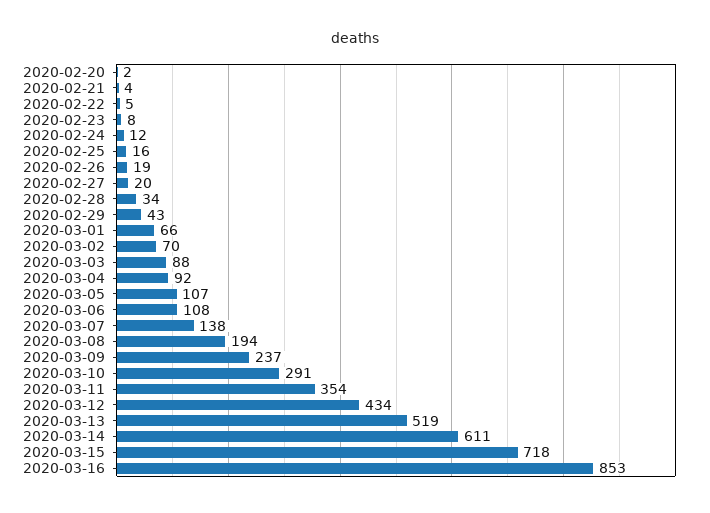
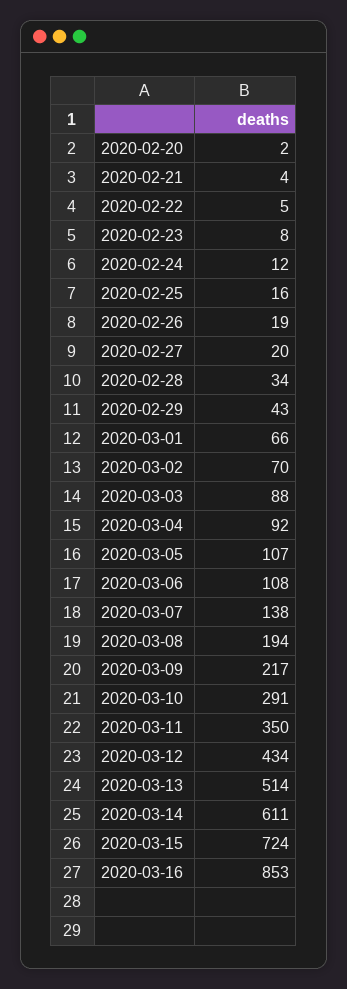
  {
    "2020-02-20": 2,
    "2020-02-21": 4,
    "2020-02-22": 5,
    "2020-02-23": 8,
    "2020-02-24": 12,
    "2020-02-25": 16,
    "2020-02-26": 19,
    "2020-02-27": 20,
    "2020-02-28": 34,
    "2020-02-29": 43,
    "2020-03-01": 66,
    "2020-03-02": 70,
    "2020-03-03": 88,
    "2020-03-04": 92,
    "2020-03-05": 107,
    "2020-03-06": 108,
    "2020-03-07": 138,
    "2020-03-08": 194,
-   "2020-03-09": 237,
+   "2020-03-09": 217,
    "2020-03-10": 291,
-   "2020-03-11": 354,
+   "2020-03-11": 350,
    "2020-03-12": 434,
-   "2020-03-13": 519,
+   "2020-03-13": 514,
    "2020-03-14": 611,
-   "2020-03-15": 718,
+   "2020-03-15": 724,
    "2020-03-16": 853
  }

